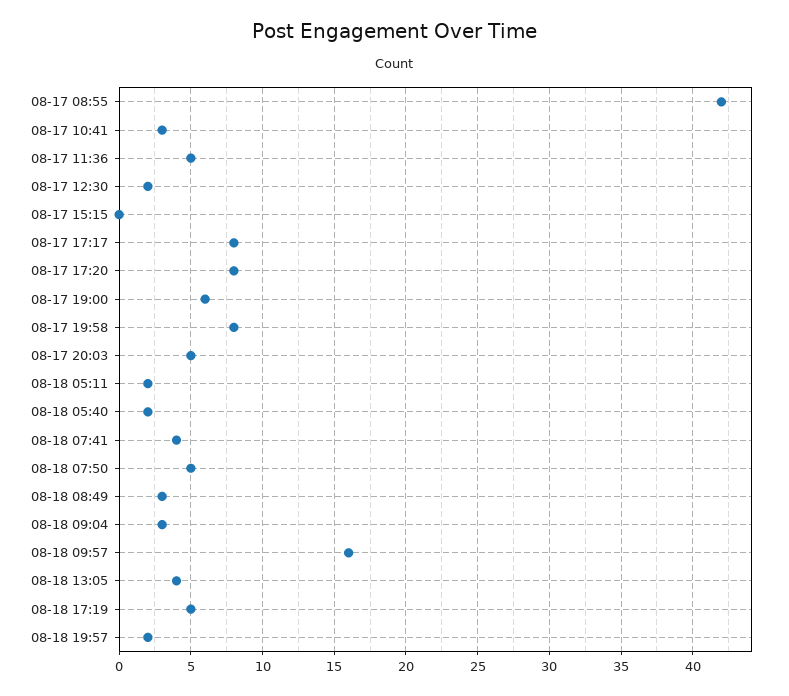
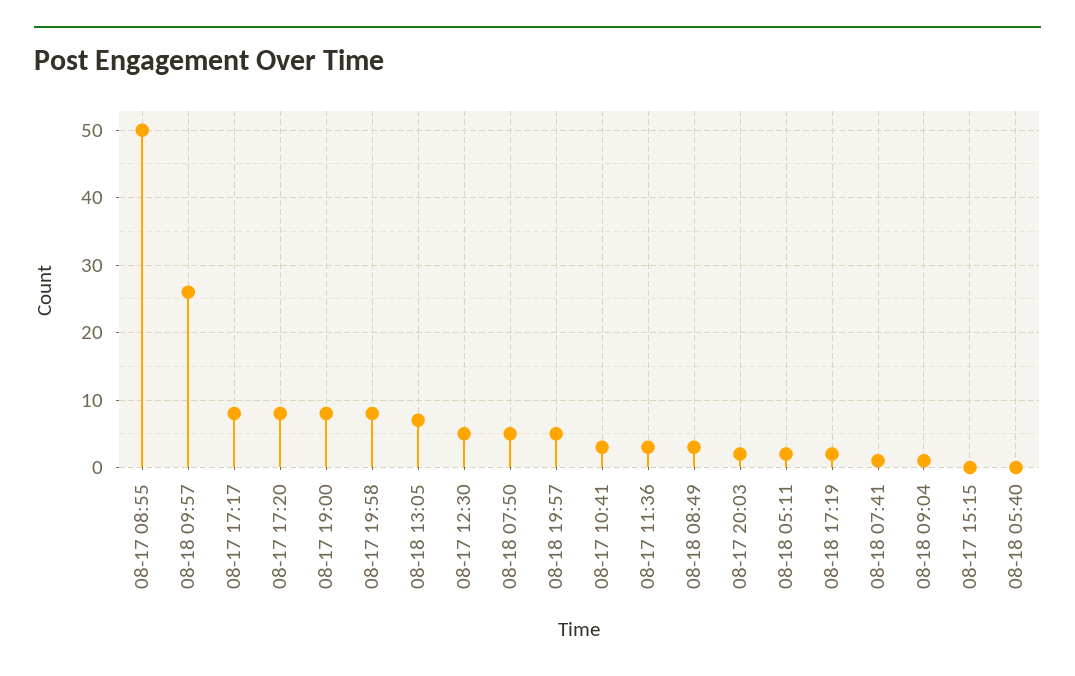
  {
-   "08-17 08:55": 42,
+   "08-17 08:55": 50,
    "08-17 10:41": 3,
-   "08-17 11:36": 5,
+   "08-17 11:36": 3,
-   "08-17 12:30": 2,
+   "08-17 12:30": 5,
    "08-17 15:15": 0,
    "08-17 17:17": 8,
    "08-17 17:20": 8,
-   "08-17 19:00": 6,
+   "08-17 19:00": 8,
    "08-17 19:58": 8,
-   "08-17 20:03": 5,
+   "08-17 20:03": 2,
    "08-18 05:11": 2,
-   "08-18 05:40": 2,
+   "08-18 05:40": 0,
-   "08-18 07:41": 4,
+   "08-18 07:41": 1,
    "08-18 07:50": 5,
    "08-18 08:49": 3,
-   "08-18 09:04": 3,
+   "08-18 09:04": 1,
-   "08-18 09:57": 16,
+   "08-18 09:57": 26,
-   "08-18 13:05": 4,
+   "08-18 13:05": 7,
-   "08-18 17:19": 5,
+   "08-18 17:19": 2,
-   "08-18 19:57": 2
+   "08-18 19:57": 5
  }

